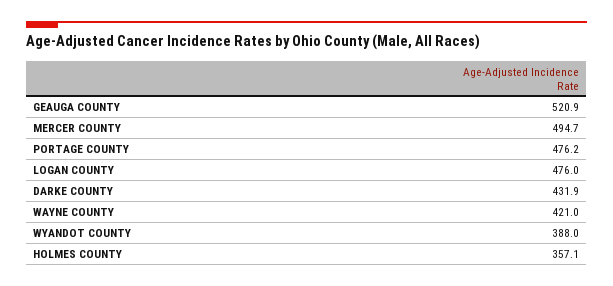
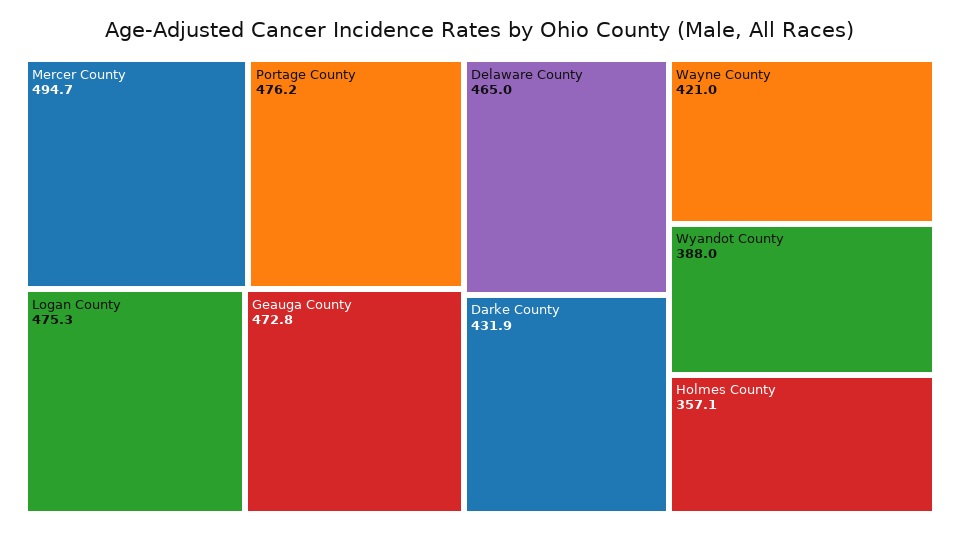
  {
-   "GEAUGA COUNTY": 520.9,
+   "GEAUGA COUNTY": 472.8,
    "MERCER COUNTY": 494.7,
    "PORTAGE COUNTY": 476.2,
-   "LOGAN COUNTY": 476,
+   "LOGAN COUNTY": 475.3,
    "DARKE COUNTY": 431.9,
    "WAYNE COUNTY": 421,
    "WYANDOT COUNTY": 388,
-   "HOLMES COUNTY": 357.1
+   "HOLMES COUNTY": 357.1,
+   "Delaware County": 465
  }

